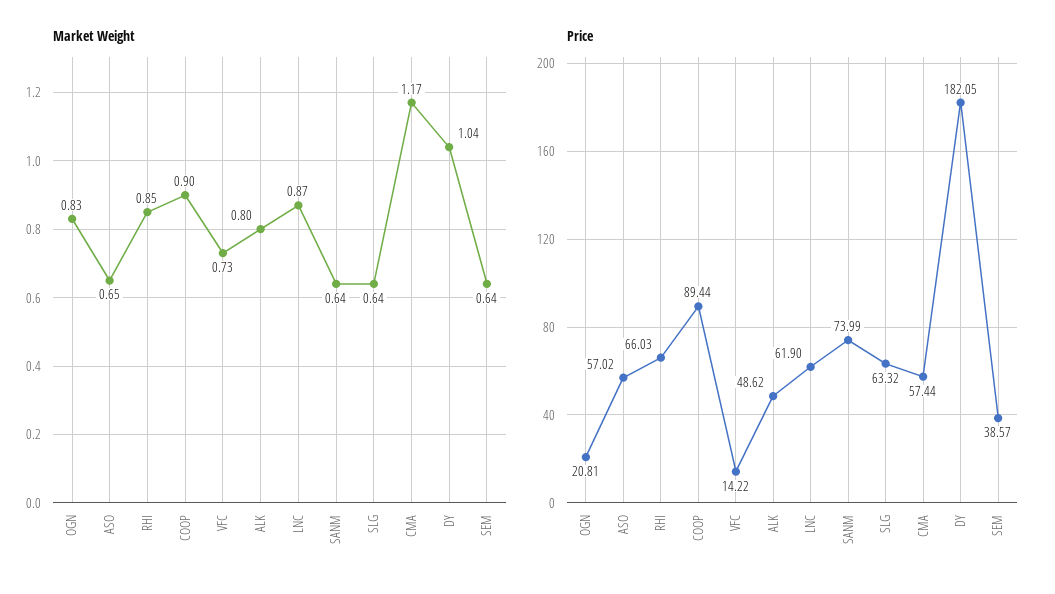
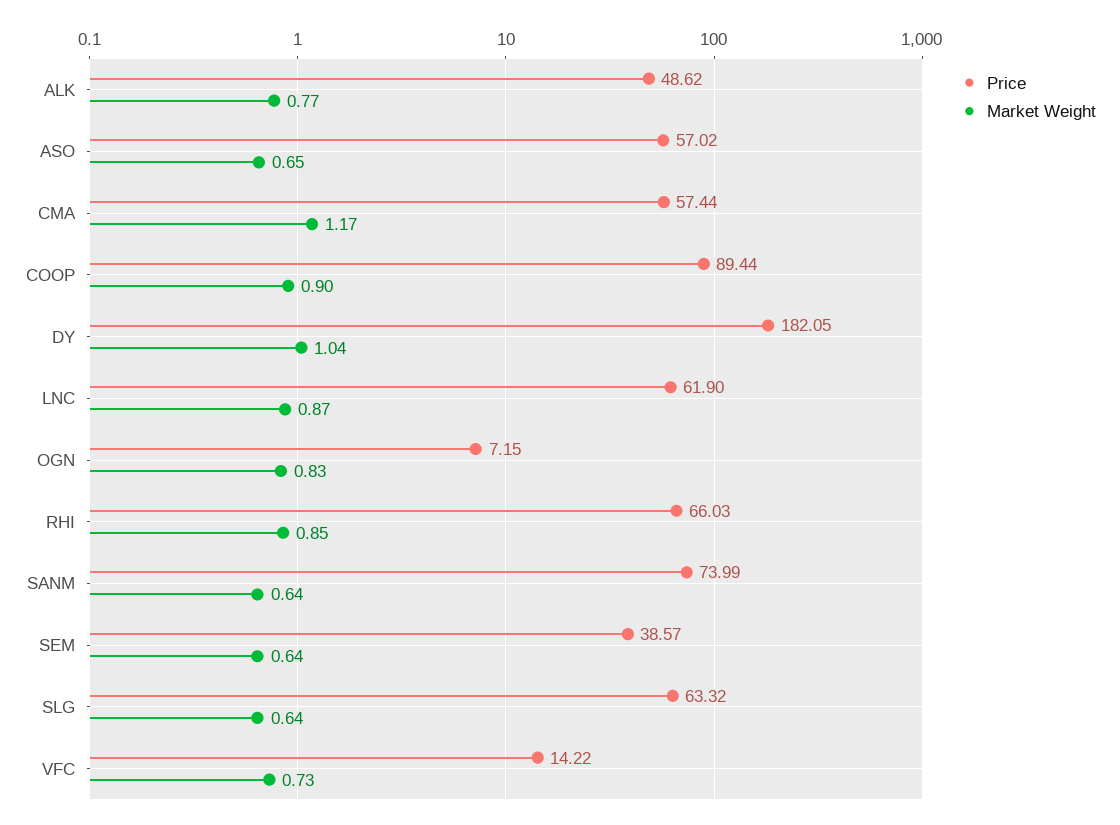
  {
    "Market Weight": {
      "OGN": 0.83,
      "ASO": 0.65,
      "RHI": 0.85,
      "COOP": 0.9,
      "VFC": 0.73,
-     "ALK": 0.8,
+     "ALK": 0.77,
      "LNC": 0.87,
      "SANM": 0.64,
      "SLG": 0.64,
      "CMA": 1.17,
      "DY": 1.04,
      "SEM": 0.64
    },
    "Price": {
-     "OGN": 20.81,
+     "OGN": 7.15,
      "ASO": 57.02,
      "RHI": 66.03,
      "COOP": 89.44,
      "VFC": 14.22,
      "ALK": 48.62,
      "LNC": 61.9,
      "SANM": 73.99,
      "SLG": 63.32,
      "CMA": 57.44,
      "DY": 182.05,
      "SEM": 38.57
    }
  }

